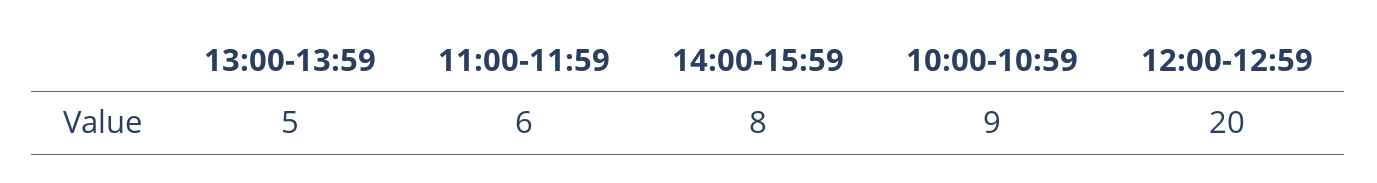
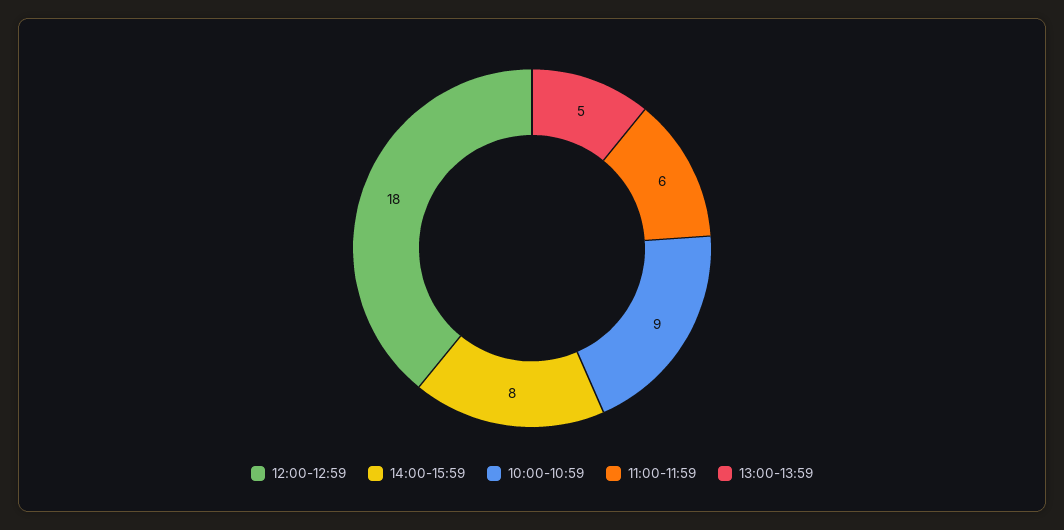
  {
    "13:00-13:59": 5,
    "11:00-11:59": 6,
    "14:00-15:59": 8,
    "10:00-10:59": 9,
-   "12:00-12:59": 20
+   "12:00-12:59": 18
  }

